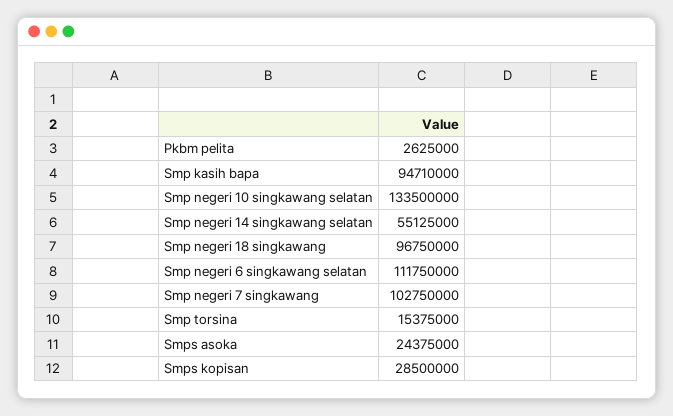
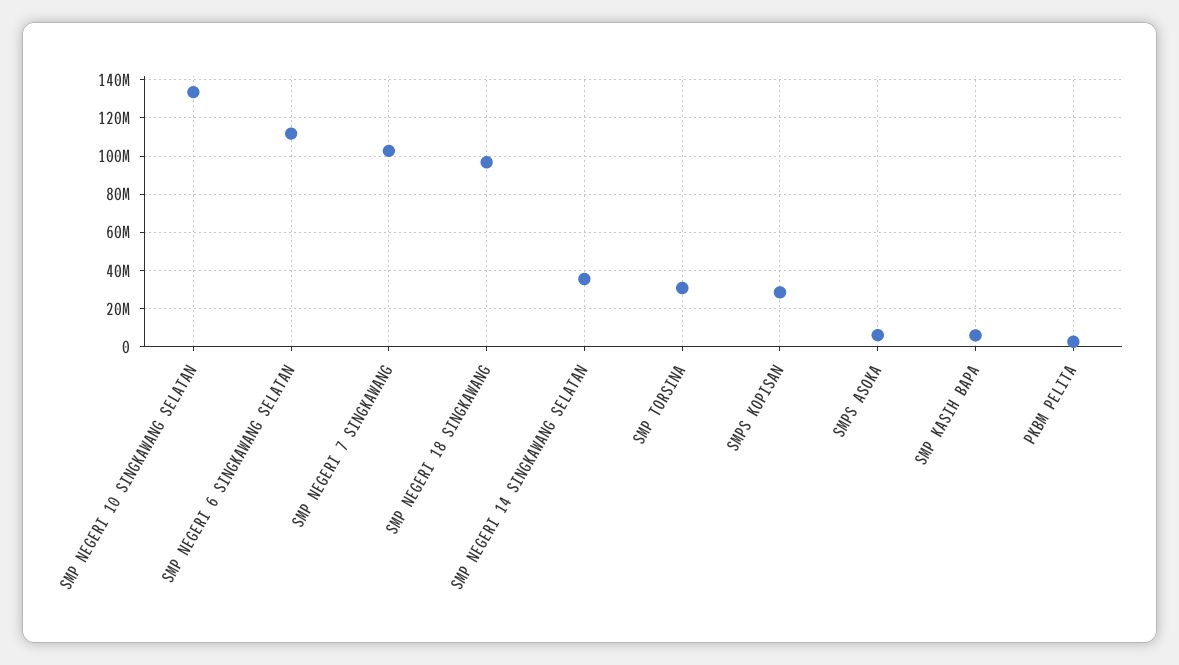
  {
    "Pkbm pelita": 2625000,
-   "Smp kasih bapa": 94710000,
+   "Smp kasih bapa": 5000000,
    "Smp negeri 10 singkawang selatan": 133500000,
-   "Smp negeri 14 singkawang selatan": 55125000,
+   "Smp negeri 14 singkawang selatan": 35000000,
    "Smp negeri 18 singkawang": 96750000,
    "Smp negeri 6 singkawang selatan": 111750000,
    "Smp negeri 7 singkawang": 102750000,
-   "Smp torsina": 15375000,
+   "Smp torsina": 30000000,
-   "Smps asoka": 24375000,
+   "Smps asoka": 5000000,
    "Smps kopisan": 28500000
  }

